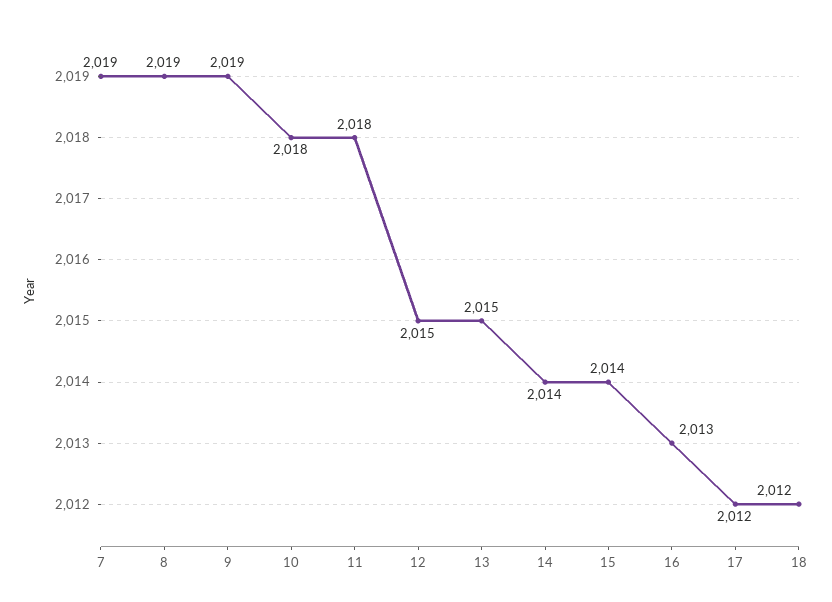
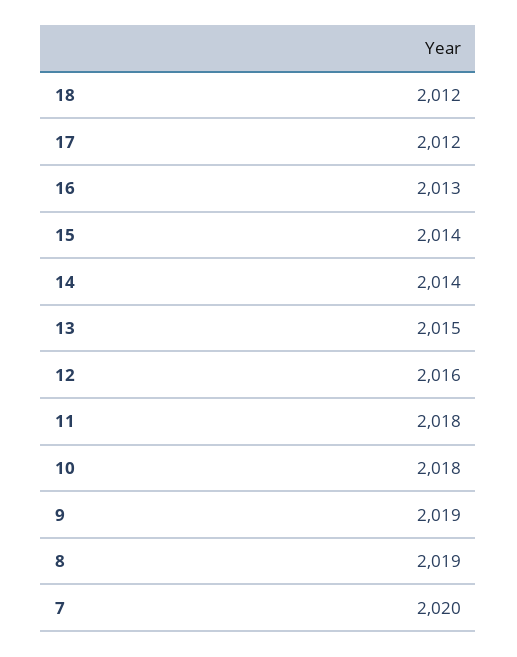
  {
-   "7": 2019,
+   "7": 2020,
    "8": 2019,
    "9": 2019,
    "10": 2018,
    "11": 2018,
-   "12": 2015,
+   "12": 2016,
    "13": 2015,
    "14": 2014,
    "15": 2014,
    "16": 2013,
    "17": 2012,
    "18": 2012
  }

